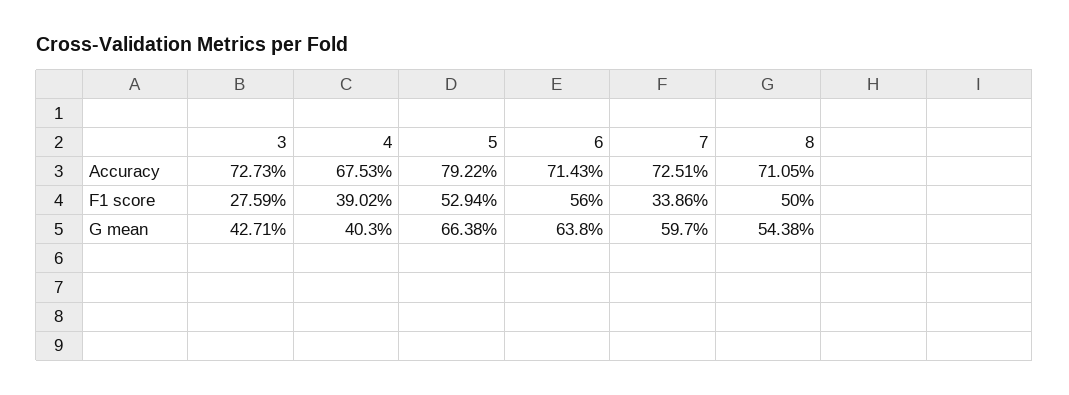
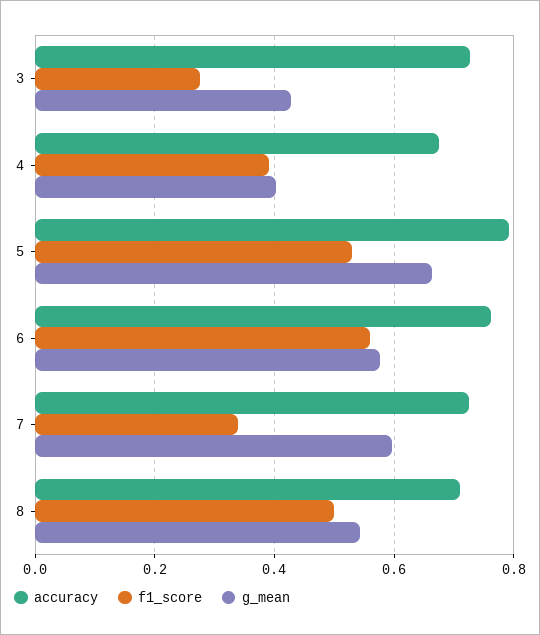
  {
    "Accuracy": {
      "3": 0.7273,
      "4": 0.6753,
      "5": 0.7922,
-     "6": 0.7143,
+     "6": 0.76,
      "7": 0.7251,
      "8": 0.7105
    },
    "F1 score": {
      "3": 0.2759,
      "4": 0.3902,
      "5": 0.5294,
      "6": 0.56,
      "7": 0.3386,
      "8": 0.5
    },
    "G mean": {
      "3": 0.4271,
      "4": 0.403,
      "5": 0.6638,
-     "6": 0.638,
+     "6": 0.58,
      "7": 0.597,
      "8": 0.5438
    }
  }

